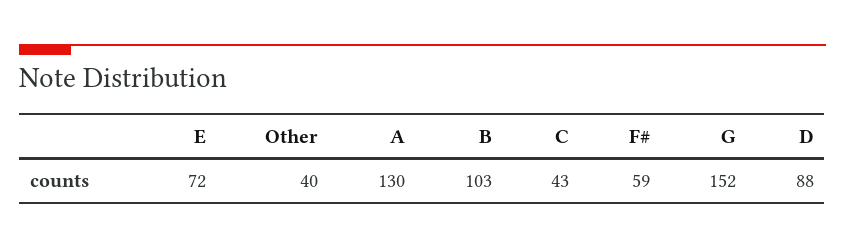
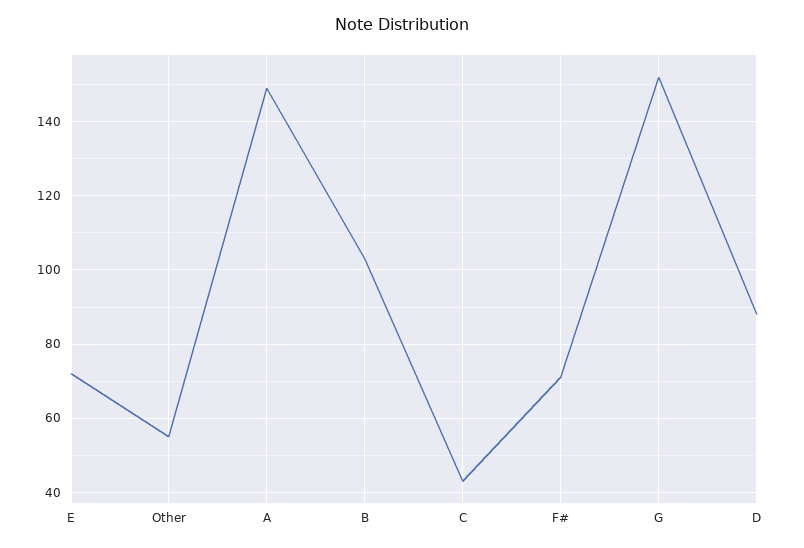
  {
    "E": 72,
-   "Other": 40,
+   "Other": 55,
-   "A": 130,
+   "A": 150,
    "B": 103,
    "C": 43,
-   "F#": 59,
+   "F#": 70,
    "G": 152,
    "D": 88
  }

